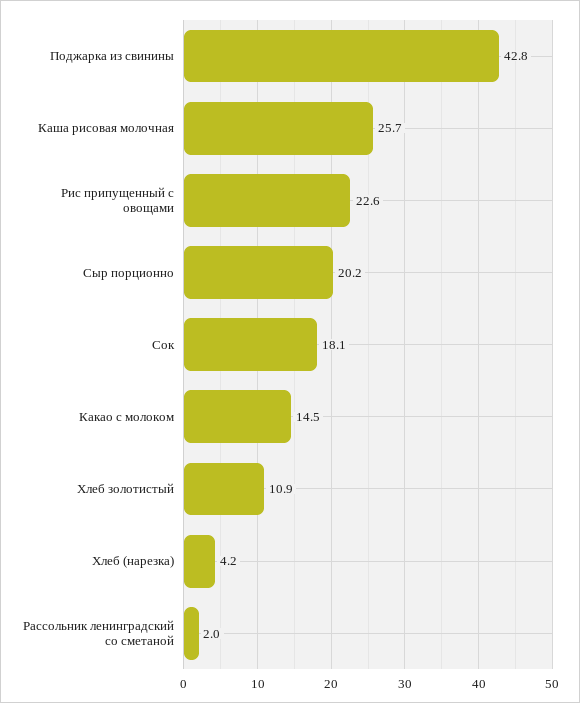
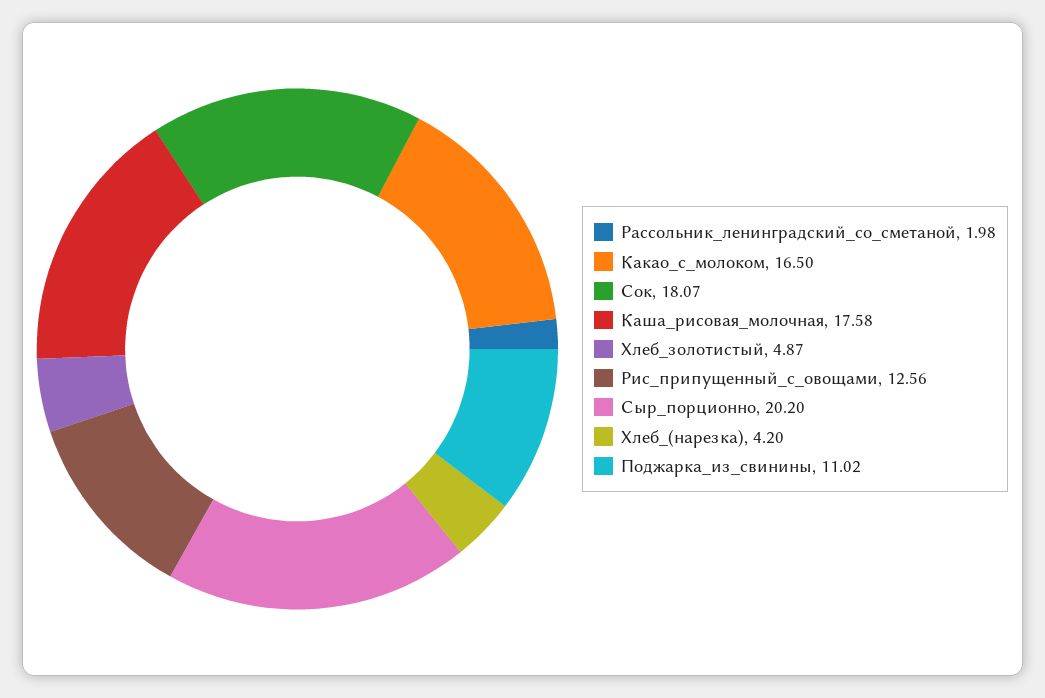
  {
-   "Поджарка из свинины": 42.8,
+   "Поджарка из свинины": 11.02,
-   "Каша рисовая молочная": 25.7,
+   "Каша рисовая молочная": 17.58,
-   "Рис припущенный с овощами": 22.6,
+   "Рис припущенный с овощами": 12.56,
    "Сыр порционно": 20.2,
    "Сок": 18.07,
-   "Какао с молоком": 14.5,
+   "Какао с молоком": 16.5,
-   "Хлеб золотистый": 10.9,
+   "Хлеб золотистый": 4.87,
    "Хлеб (нарезка)": 4.2,
    "Рассольник ленинградский со сметаной": 1.98
  }

